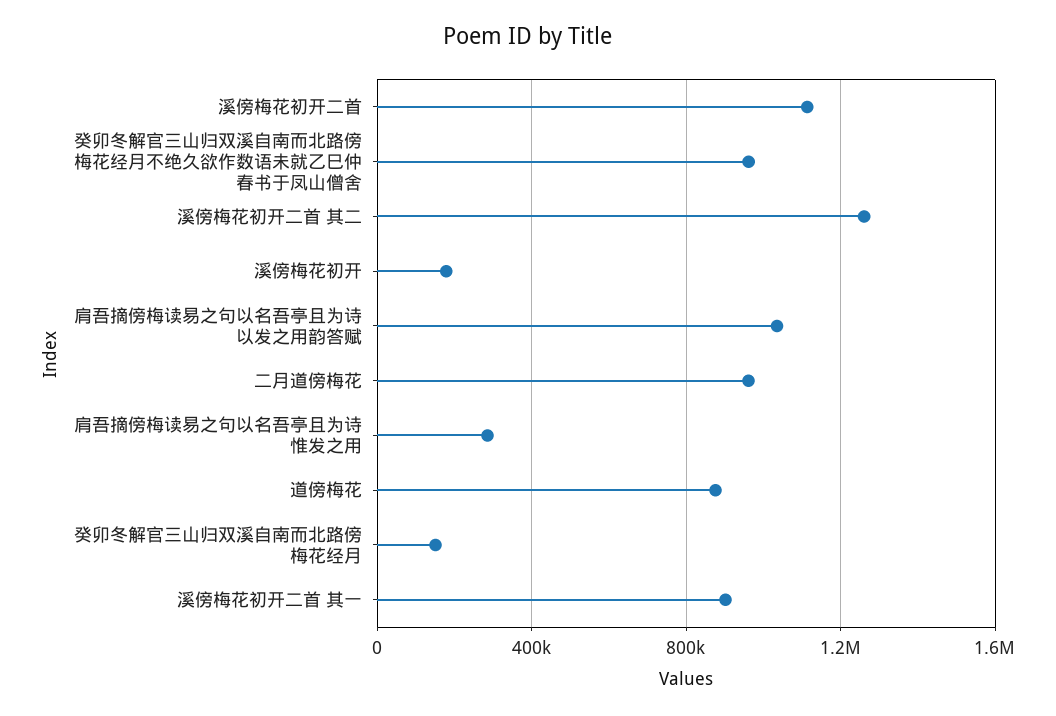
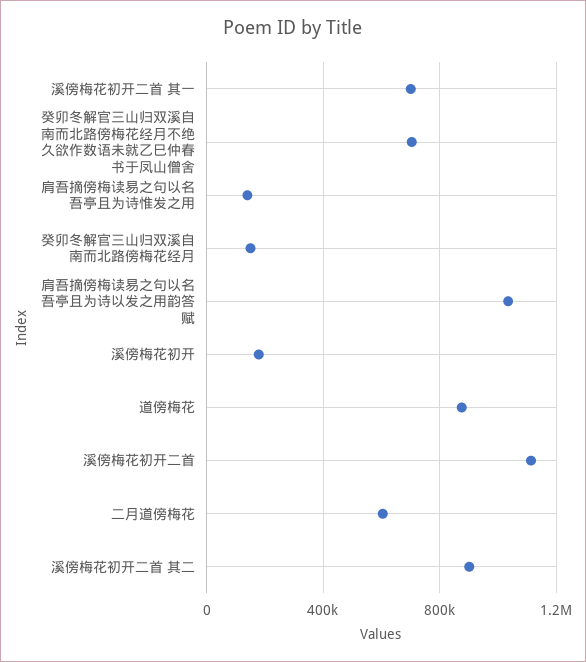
  {
    "溪傍梅花初开二首": 1100000,
-   "癸卯冬解官三山归双溪自南而北路傍梅花经月不绝久欲作数语未就乙巳仲春书于凤山僧舍": 950000,
+   "癸卯冬解官三山归双溪自南而北路傍梅花经月不绝久欲作数语未就乙巳仲春书于凤山僧舍": 700000,
-   "溪傍梅花初开二首 其二": 1250000,
+   "溪傍梅花初开二首 其二": 900000,
    "溪傍梅花初开": 200000,
    "肩吾摘傍梅读易之句以名吾亭且为诗以发之用韵答赋": 1050000,
-   "二月道傍梅花": 950000,
+   "二月道傍梅花": 600000,
-   "肩吾摘傍梅读易之句以名吾亭且为诗惟发之用": 300000,
+   "肩吾摘傍梅读易之句以名吾亭且为诗惟发之用": 150000,
    "道傍梅花": 900000,
    "癸卯冬解官三山归双溪自南而北路傍梅花经月": 150000,
-   "溪傍梅花初开二首 其一": 900000
+   "溪傍梅花初开二首 其一": 700000
  }

